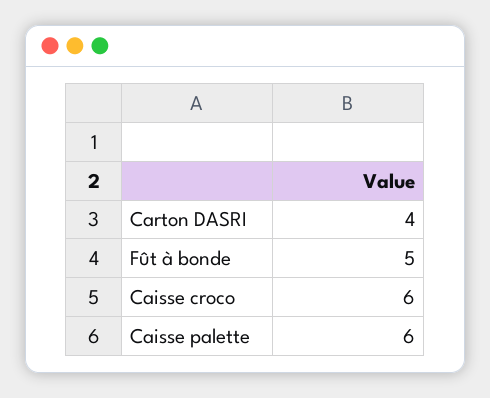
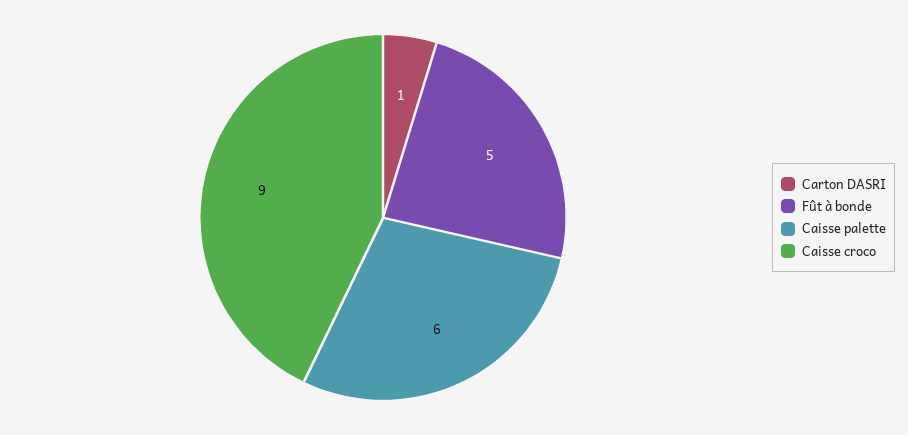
  {
-   "Carton DASRI": 4,
+   "Carton DASRI": 1,
    "Fût à bonde": 5,
-   "Caisse croco": 6,
+   "Caisse croco": 9,
    "Caisse palette": 6
  }

